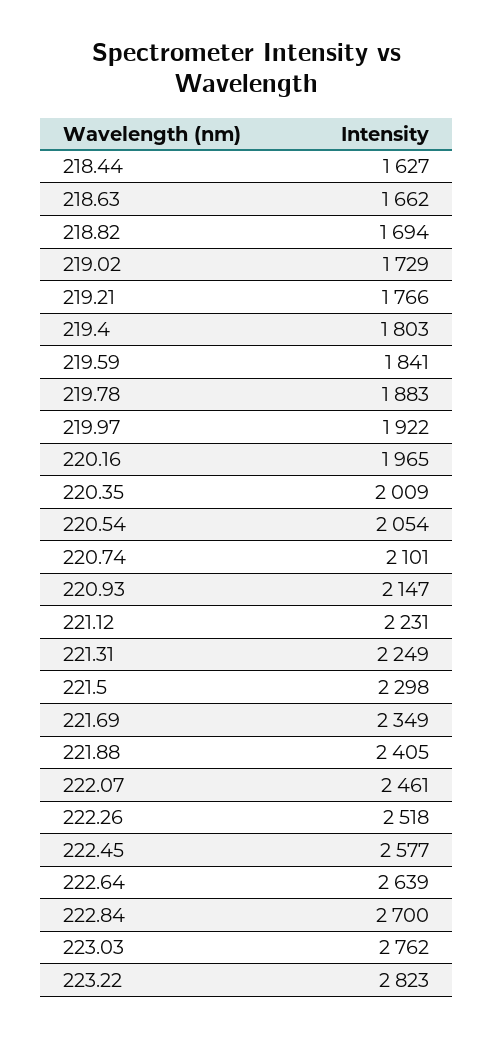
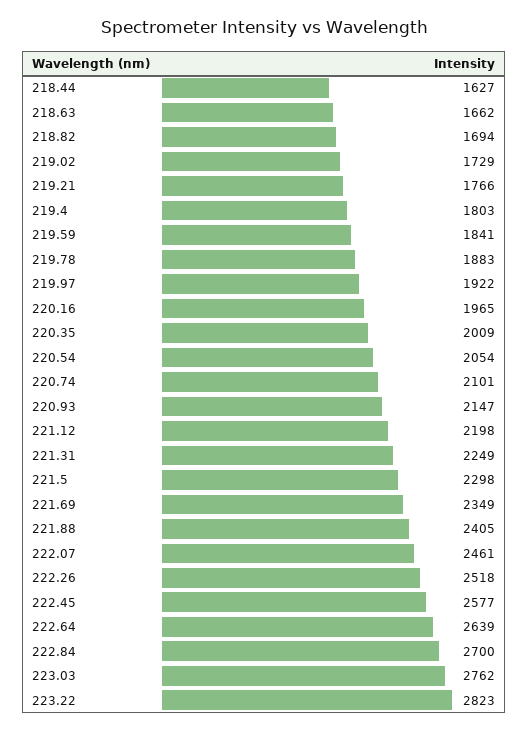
  {
    "218.44": 1627,
    "218.63": 1662,
    "218.82": 1694,
    "219.02": 1729,
    "219.21": 1766,
    "219.4": 1803,
    "219.59": 1841,
    "219.78": 1883,
    "219.97": 1922,
    "220.16": 1965,
    "220.35": 2009,
    "220.54": 2054,
    "220.74": 2101,
    "220.93": 2147,
-   "221.12": 2231,
+   "221.12": 2198,
    "221.31": 2249,
    "221.5": 2298,
    "221.69": 2349,
    "221.88": 2405,
    "222.07": 2461,
    "222.26": 2518,
    "222.45": 2577,
    "222.64": 2639,
    "222.84": 2700,
    "223.03": 2762,
    "223.22": 2823
  }

